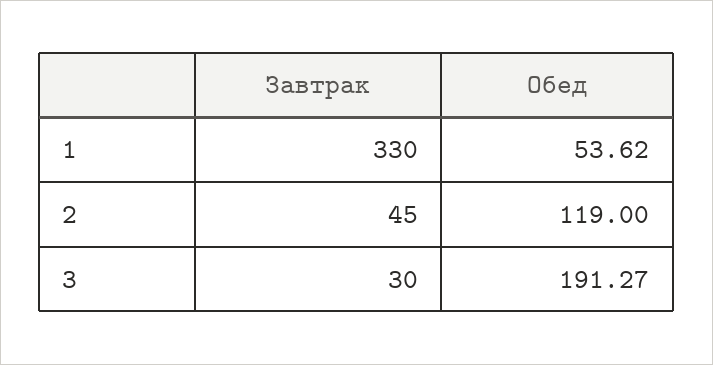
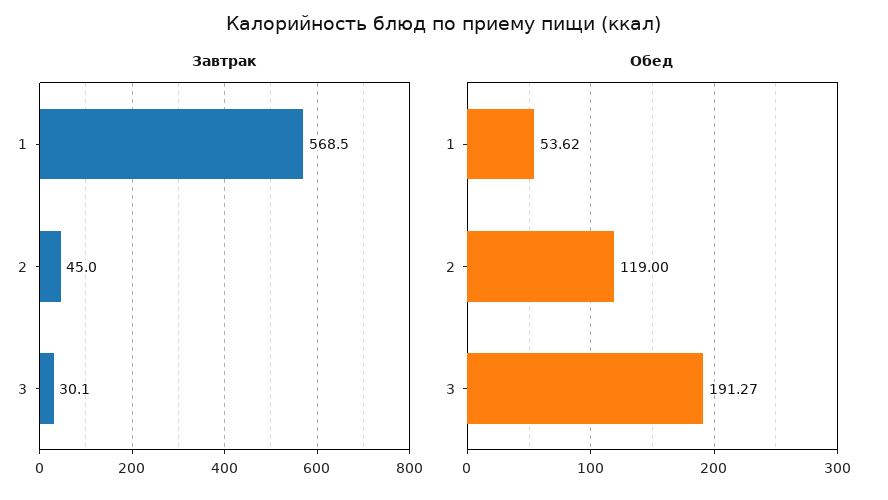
  {
    "Завтрак": {
-     "1": 330,
+     "1": 568.5,
      "2": 45,
-     "3": 30
+     "3": 30.1
    },
    "Обед": {
      "1": 53.62,
      "2": 119,
      "3": 191.27
    }
  }

